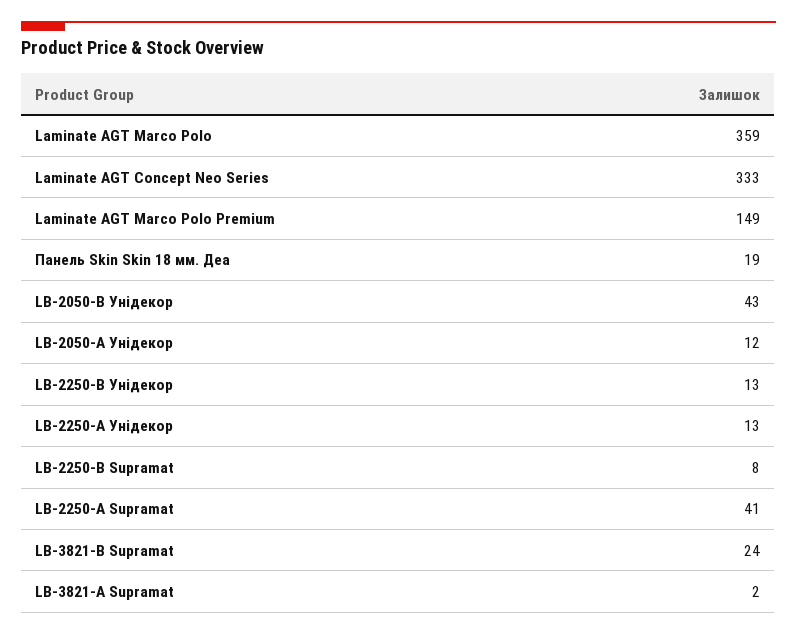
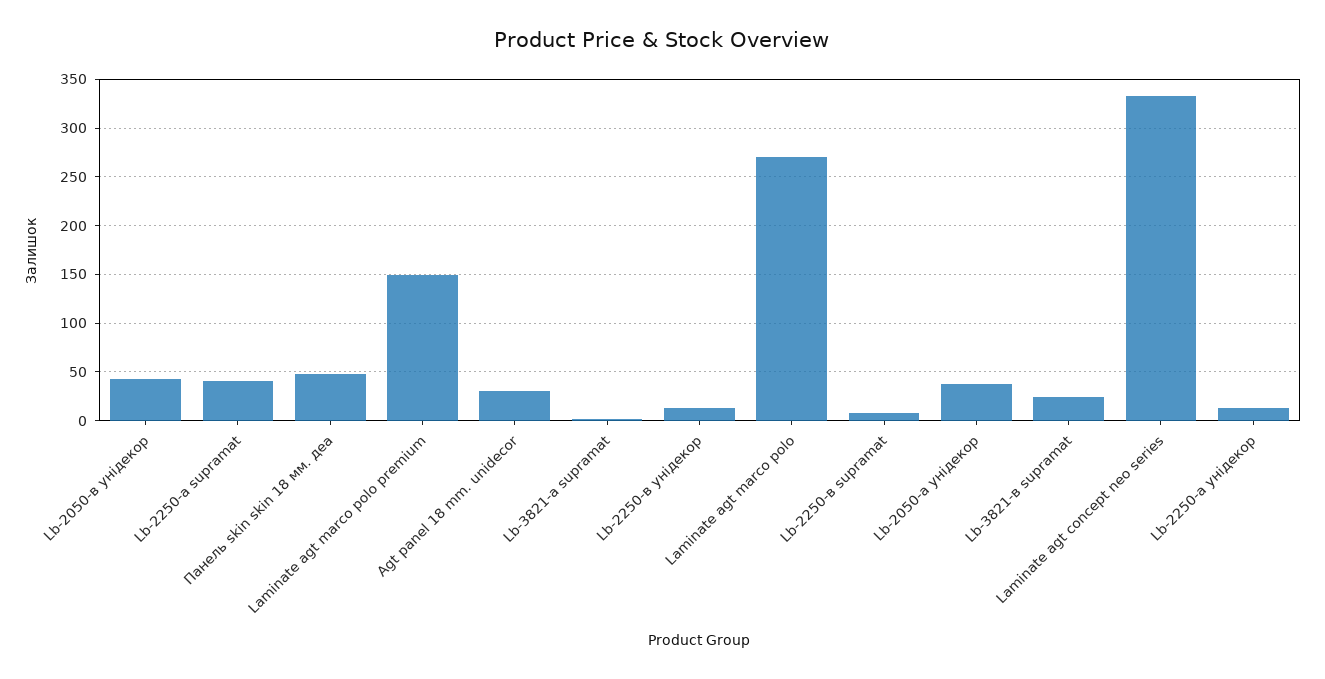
  {
-   "Laminate AGT Marco Polo": 359,
+   "Laminate AGT Marco Polo": 270,
    "Laminate AGT Concept Neo Series": 333,
    "Laminate AGT Marco Polo Premium": 149,
-   "Панель Skin Skin 18 мм. Деа": 19,
+   "Панель Skin Skin 18 мм. Деа": 50,
    "LB-2050-В Унідекор": 43,
-   "LB-2050-А Унідекор": 12,
+   "LB-2050-А Унідекор": 40,
    "LB-2250-В Унідекор": 13,
    "LB-2250-А Унідекор": 13,
    "LB-2250-В Supramat": 8,
    "LB-2250-А Supramat": 41,
    "LB-3821-В Supramat": 24,
-   "LB-3821-А Supramat": 2
+   "LB-3821-А Supramat": 2,
+   "Agt panel 18 mm. unidecor": 30
  }

